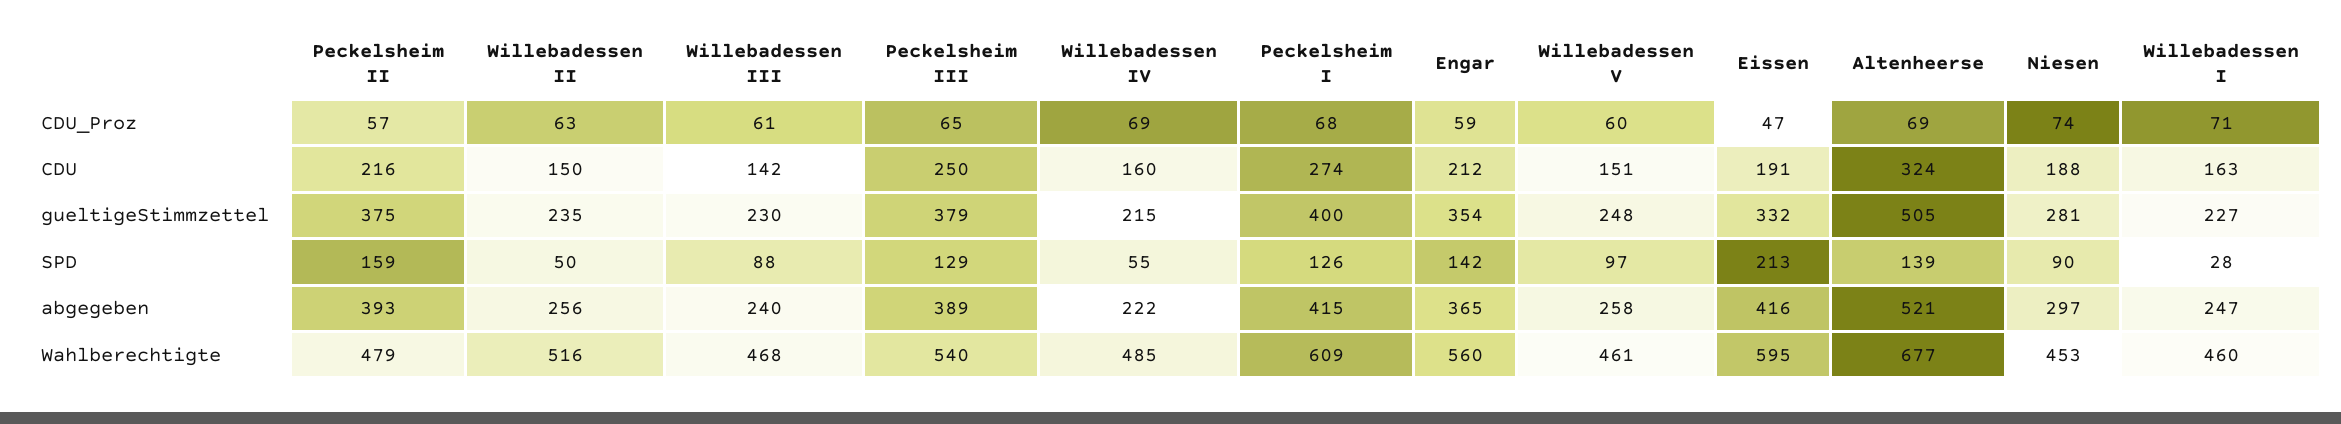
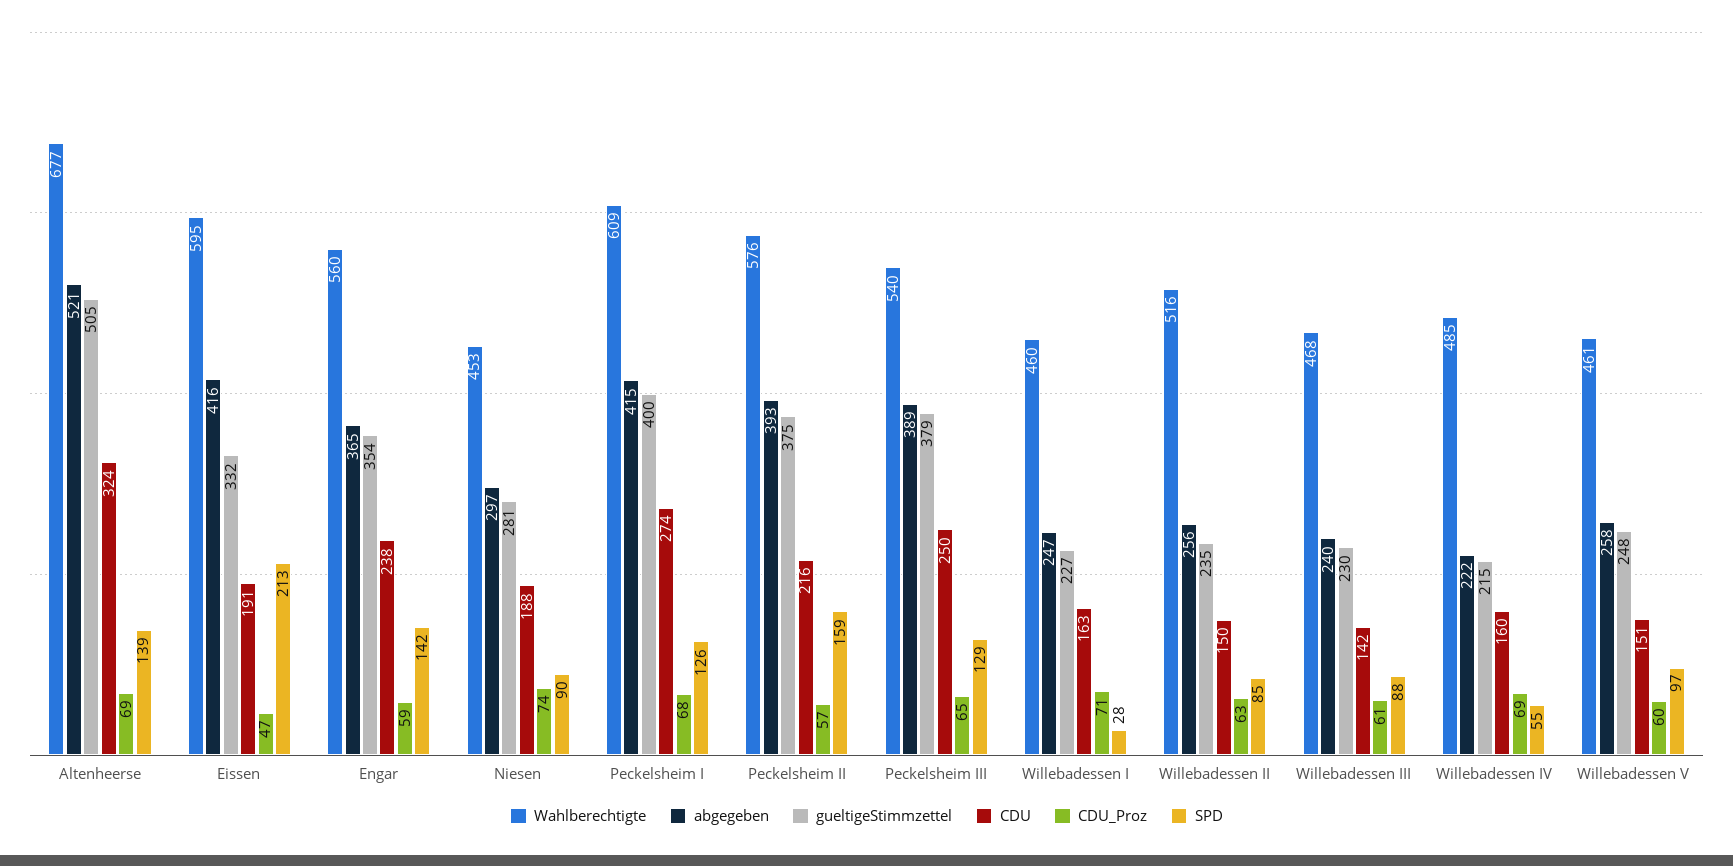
  {
    "CDU_Proz": {
      "Peckelsheim II": 57,
      "Willebadessen II": 63,
      "Willebadessen III": 61,
      "Peckelsheim III": 65,
      "Willebadessen IV": 69,
      "Peckelsheim I": 68,
      "Engar": 59,
      "Willebadessen V": 60,
      "Eissen": 47,
      "Altenheerse": 69,
      "Niesen": 74,
      "Willebadessen I": 71
    },
    "CDU": {
      "Peckelsheim II": 216,
      "Willebadessen II": 150,
      "Willebadessen III": 142,
      "Peckelsheim III": 250,
      "Willebadessen IV": 160,
      "Peckelsheim I": 274,
-     "Engar": 212,
+     "Engar": 238,
      "Willebadessen V": 151,
      "Eissen": 191,
      "Altenheerse": 324,
      "Niesen": 188,
      "Willebadessen I": 163
    },
    "gueltigeStimmzettel": {
      "Peckelsheim II": 375,
      "Willebadessen II": 235,
      "Willebadessen III": 230,
      "Peckelsheim III": 379,
      "Willebadessen IV": 215,
      "Peckelsheim I": 400,
      "Engar": 354,
      "Willebadessen V": 248,
      "Eissen": 332,
      "Altenheerse": 505,
      "Niesen": 281,
      "Willebadessen I": 227
    },
    "SPD": {
      "Peckelsheim II": 159,
-     "Willebadessen II": 50,
+     "Willebadessen II": 85,
      "Willebadessen III": 88,
      "Peckelsheim III": 129,
      "Willebadessen IV": 55,
      "Peckelsheim I": 126,
      "Engar": 142,
      "Willebadessen V": 97,
      "Eissen": 213,
      "Altenheerse": 139,
      "Niesen": 90,
      "Willebadessen I": 28
    },
    "abgegeben": {
      "Peckelsheim II": 393,
      "Willebadessen II": 256,
      "Willebadessen III": 240,
      "Peckelsheim III": 389,
      "Willebadessen IV": 222,
      "Peckelsheim I": 415,
      "Engar": 365,
      "Willebadessen V": 258,
      "Eissen": 416,
      "Altenheerse": 521,
      "Niesen": 297,
      "Willebadessen I": 247
    },
    "Wahlberechtigte": {
-     "Peckelsheim II": 479,
+     "Peckelsheim II": 576,
      "Willebadessen II": 516,
      "Willebadessen III": 468,
      "Peckelsheim III": 540,
      "Willebadessen IV": 485,
      "Peckelsheim I": 609,
      "Engar": 560,
      "Willebadessen V": 461,
      "Eissen": 595,
      "Altenheerse": 677,
      "Niesen": 453,
      "Willebadessen I": 460
    }
  }

